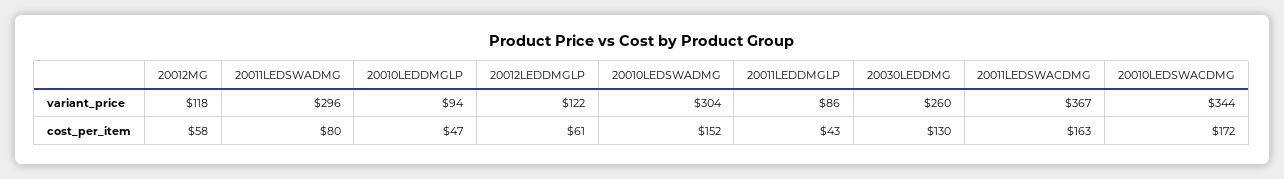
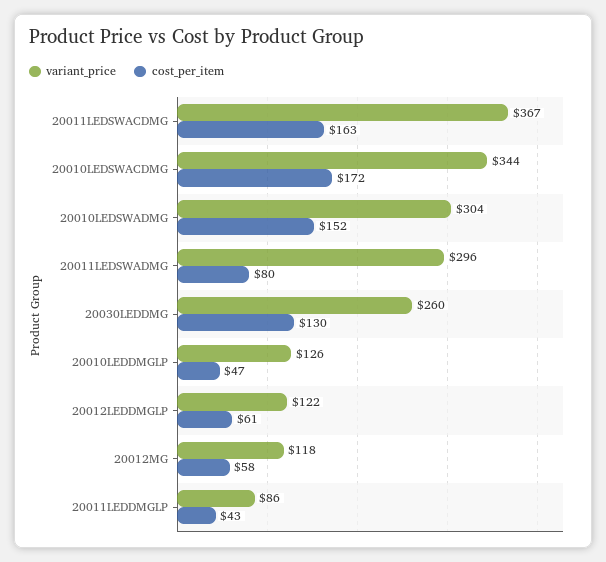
  {
    "variant_price": {
      "20012MG": 118,
      "20011LEDSWADMG": 296,
-     "20010LEDDMGLP": 94,
+     "20010LEDDMGLP": 126,
      "20012LEDDMGLP": 122,
      "20010LEDSWADMG": 304,
      "20011LEDDMGLP": 86,
      "20030LEDDMG": 260,
      "20011LEDSWACDMG": 367,
      "20010LEDSWACDMG": 344
    },
    "cost_per_item": {
      "20012MG": 58,
      "20011LEDSWADMG": 80,
      "20010LEDDMGLP": 47,
      "20012LEDDMGLP": 61,
      "20010LEDSWADMG": 152,
      "20011LEDDMGLP": 43,
      "20030LEDDMG": 130,
      "20011LEDSWACDMG": 163,
      "20010LEDSWACDMG": 172
    }
  }

